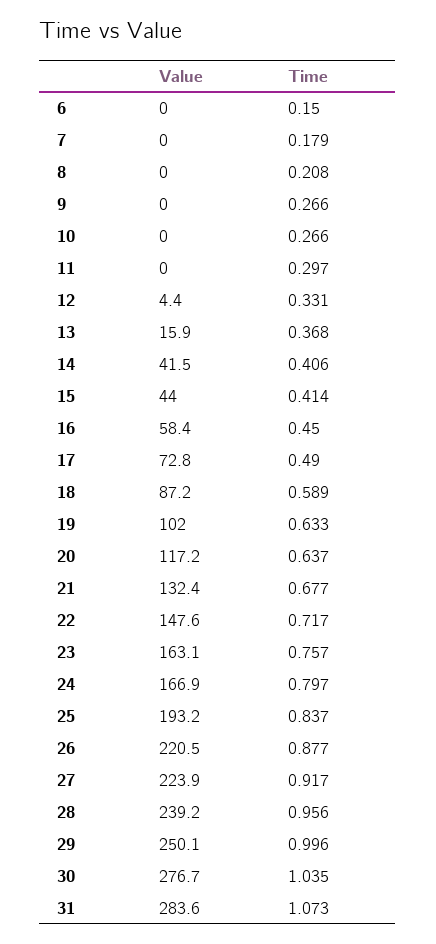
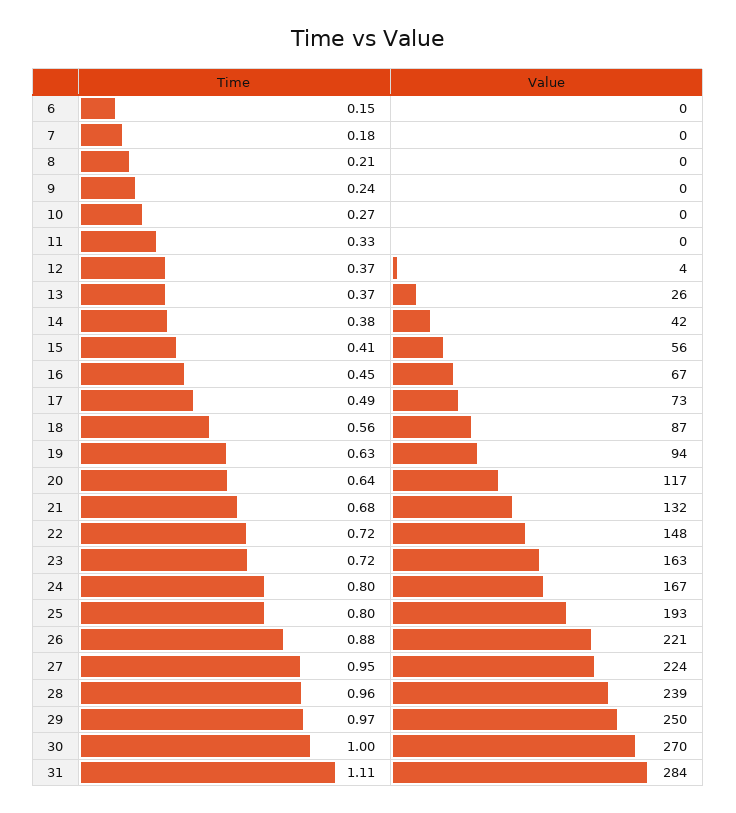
  {
    "Value": {
      "6": 0,
      "7": 0,
      "8": 0,
      "9": 0,
      "10": 0,
      "11": 0,
      "12": 4.4,
-     "13": 15.9,
+     "13": 26,
      "14": 41.5,
-     "15": 44,
+     "15": 56,
-     "16": 58.4,
+     "16": 67,
      "17": 72.8,
      "18": 87.2,
-     "19": 102,
+     "19": 94,
      "20": 117.2,
      "21": 132.4,
      "22": 147.6,
      "23": 163.1,
      "24": 166.9,
      "25": 193.2,
      "26": 220.5,
      "27": 223.9,
      "28": 239.2,
      "29": 250.1,
-     "30": 276.7,
+     "30": 270,
      "31": 283.6
    },
    "Time": {
      "6": 0.15,
      "7": 0.179,
      "8": 0.208,
-     "9": 0.266,
+     "9": 0.24,
      "10": 0.266,
-     "11": 0.297,
+     "11": 0.33,
-     "12": 0.331,
+     "12": 0.37,
      "13": 0.368,
-     "14": 0.406,
+     "14": 0.38,
      "15": 0.414,
      "16": 0.45,
      "17": 0.49,
-     "18": 0.589,
+     "18": 0.56,
      "19": 0.633,
      "20": 0.637,
      "21": 0.677,
      "22": 0.717,
-     "23": 0.757,
+     "23": 0.72,
      "24": 0.797,
-     "25": 0.837,
+     "25": 0.8,
      "26": 0.877,
-     "27": 0.917,
+     "27": 0.95,
      "28": 0.956,
-     "29": 0.996,
+     "29": 0.97,
-     "30": 1.035,
+     "30": 1,
-     "31": 1.073
+     "31": 1.11
    }
  }

